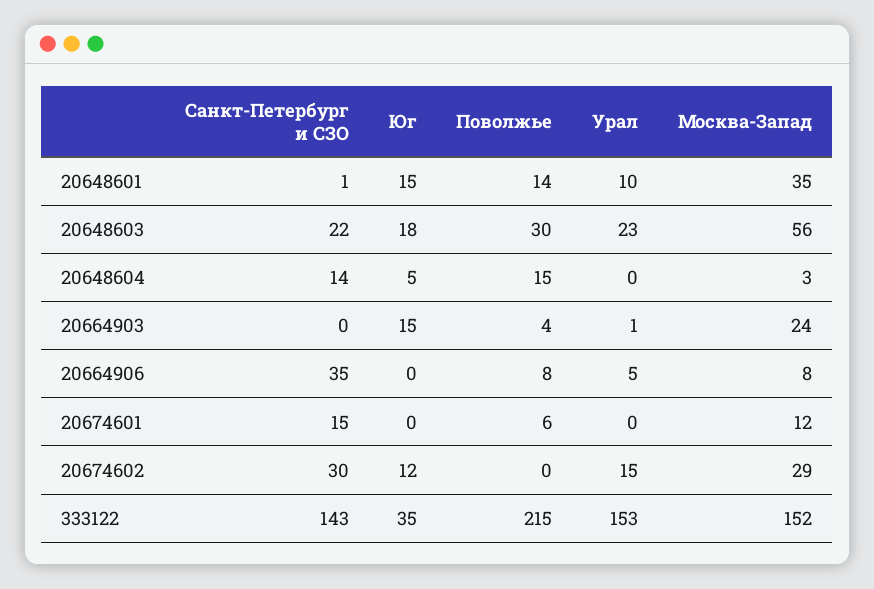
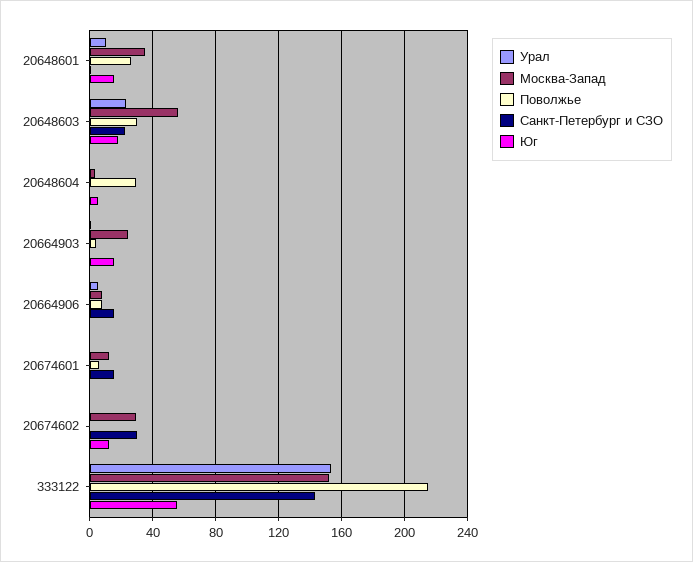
  {
    "Санкт-Петербург и СЗО": {
      "20648601": 1,
      "20648603": 22,
-     "20648604": 14,
+     "20648604": 0,
      "20664903": 0,
-     "20664906": 35,
+     "20664906": 15,
      "20674601": 15,
      "20674602": 30,
      "333122": 143
    },
    "Юг": {
      "20648601": 15,
      "20648603": 18,
      "20648604": 5,
      "20664903": 15,
      "20664906": 0,
      "20674601": 0,
      "20674602": 12,
-     "333122": 35
+     "333122": 55
    },
    "Поволжье": {
-     "20648601": 14,
+     "20648601": 25,
      "20648603": 30,
-     "20648604": 15,
+     "20648604": 30,
      "20664903": 4,
      "20664906": 8,
      "20674601": 6,
      "20674602": 0,
      "333122": 215
    },
    "Урал": {
      "20648601": 10,
      "20648603": 23,
      "20648604": 0,
      "20664903": 1,
      "20664906": 5,
      "20674601": 0,
-     "20674602": 15,
+     "20674602": 0,
      "333122": 153
    },
    "Москва-Запад": {
      "20648601": 35,
      "20648603": 56,
      "20648604": 3,
      "20664903": 24,
      "20664906": 8,
      "20674601": 12,
      "20674602": 29,
      "333122": 152
    }
  }

